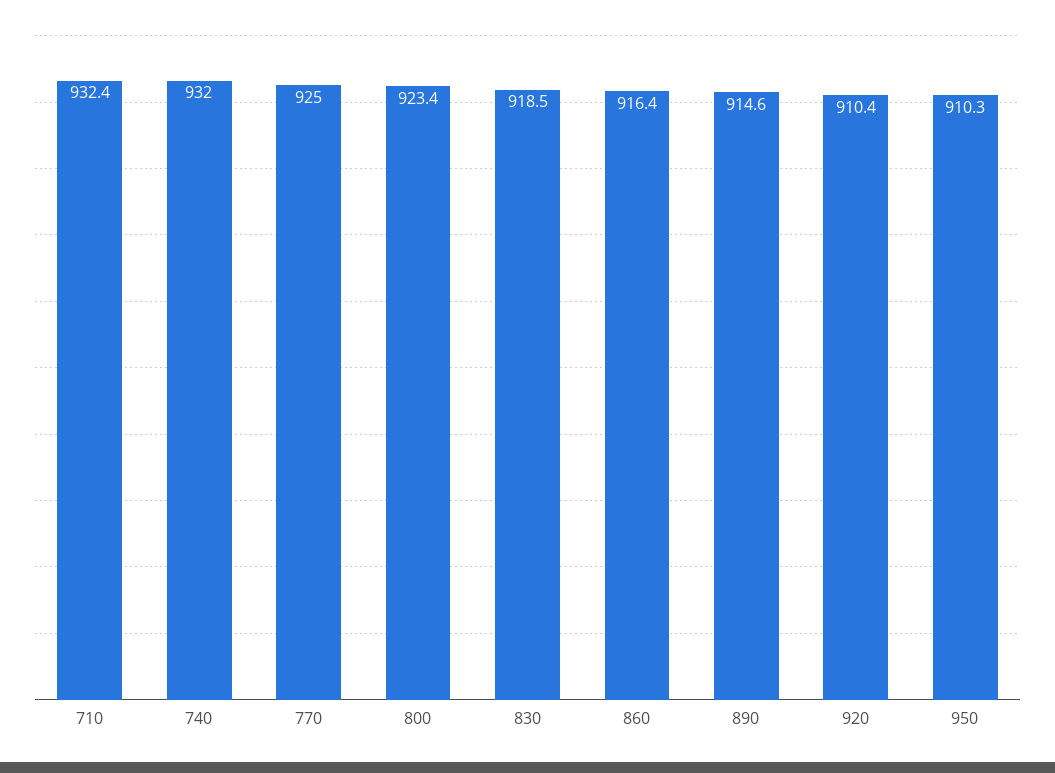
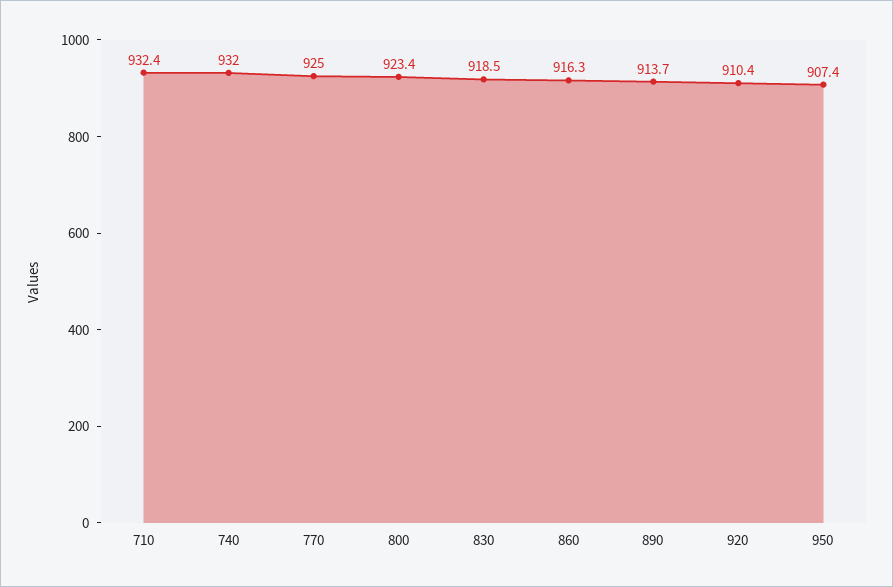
  {
    "710": 932.4,
    "740": 932,
    "770": 925,
    "800": 923.4,
    "830": 918.5,
-   "860": 916.4,
+   "860": 916.3,
-   "890": 914.6,
+   "890": 913.7,
    "920": 910.4,
-   "950": 910.3
+   "950": 907.4
  }

